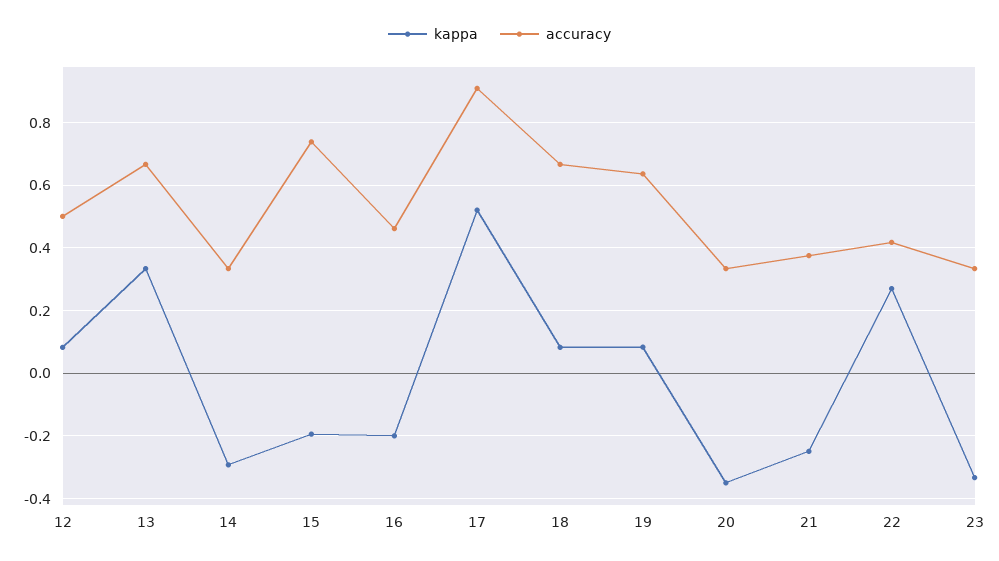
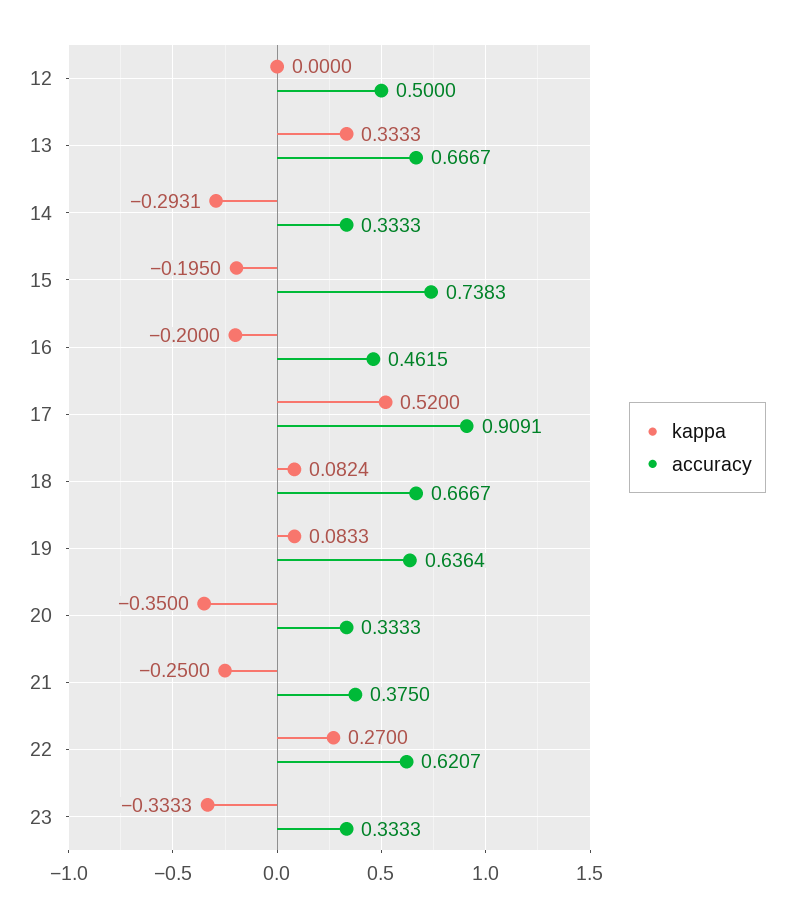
  {
    "kappa": {
-     "12": 0.08,
+     "12": 0,
      "13": 0.3333,
      "14": -0.2931,
      "15": -0.195,
      "16": -0.2,
      "17": 0.52,
      "18": 0.0824,
      "19": 0.0833,
      "20": -0.35,
      "21": -0.25,
      "22": 0.27,
      "23": -0.3333
    },
    "accuracy": {
      "12": 0.5,
      "13": 0.6667,
      "14": 0.3333,
      "15": 0.7383,
      "16": 0.4615,
      "17": 0.9091,
      "18": 0.6667,
      "19": 0.6364,
      "20": 0.3333,
      "21": 0.375,
-     "22": 0.42,
+     "22": 0.6207,
      "23": 0.3333
    }
  }

